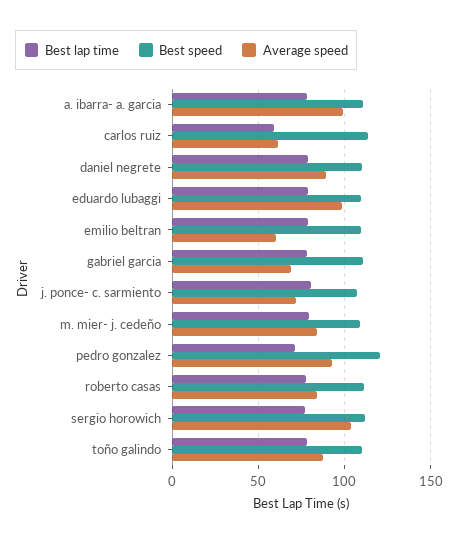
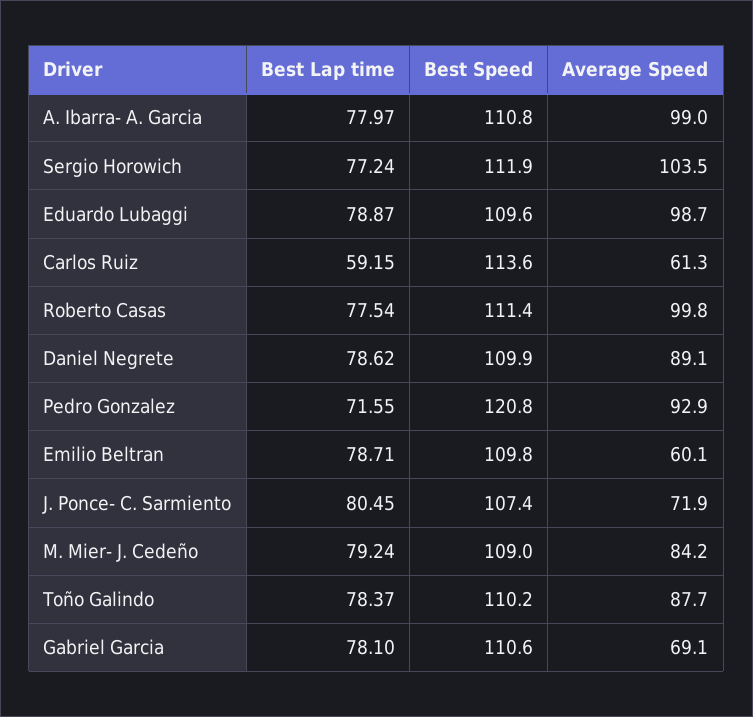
  {
    "Best lap time": {
      "a. ibarra- a. garcia": 77.97,
      "carlos ruiz": 59.15,
      "daniel negrete": 78.62,
      "eduardo lubaggi": 78.87,
      "emilio beltran": 78.71,
      "gabriel garcia": 78.1,
      "j. ponce- c. sarmiento": 80.45,
      "m. mier- j. cedeño": 79.24,
      "pedro gonzalez": 71.55,
      "roberto casas": 77.54,
      "sergio horowich": 77.24,
      "toño galindo": 78.37
    },
    "Best speed": {
      "a. ibarra- a. garcia": 110.8,
      "carlos ruiz": 113.6,
      "daniel negrete": 109.9,
      "eduardo lubaggi": 109.6,
      "emilio beltran": 109.8,
      "gabriel garcia": 110.6,
      "j. ponce- c. sarmiento": 107.4,
      "m. mier- j. cedeño": 109,
      "pedro gonzalez": 120.8,
      "roberto casas": 111.4,
      "sergio horowich": 111.9,
      "toño galindo": 110.2
    },
    "Average speed": {
      "a. ibarra- a. garcia": 99,
      "carlos ruiz": 61.3,
      "daniel negrete": 89.1,
      "eduardo lubaggi": 98.7,
      "emilio beltran": 60.1,
      "gabriel garcia": 69.1,
      "j. ponce- c. sarmiento": 71.9,
      "m. mier- j. cedeño": 84.2,
      "pedro gonzalez": 92.9,
-     "roberto casas": 85,
+     "roberto casas": 99.8,
      "sergio horowich": 103.5,
      "toño galindo": 87.7
    }
  }

